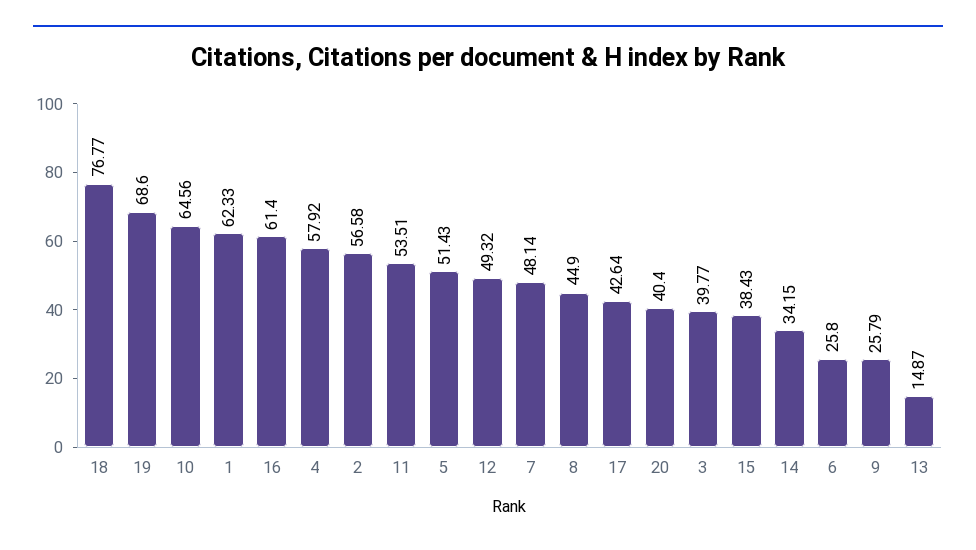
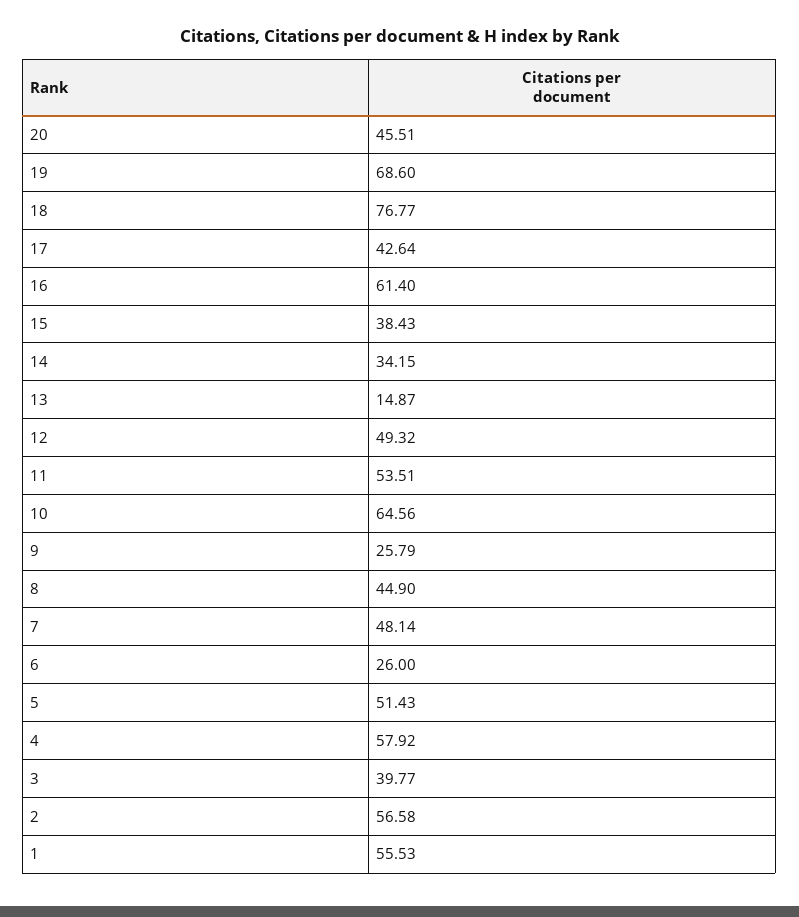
  {
    "18": 76.77,
    "19": 68.6,
    "10": 64.56,
-   "1": 62.33,
+   "1": 55.53,
    "16": 61.4,
    "4": 57.92,
    "2": 56.58,
    "11": 53.51,
    "5": 51.43,
    "12": 49.32,
    "7": 48.14,
    "8": 44.9,
    "17": 42.64,
-   "20": 40.4,
+   "20": 45.51,
    "3": 39.77,
    "15": 38.43,
    "14": 34.15,
-   "6": 25.8,
+   "6": 26,
    "9": 25.79,
    "13": 14.87
  }

